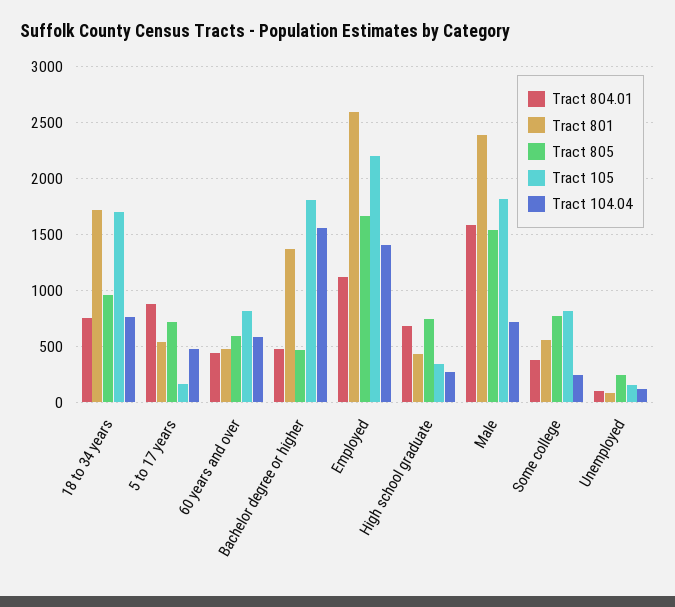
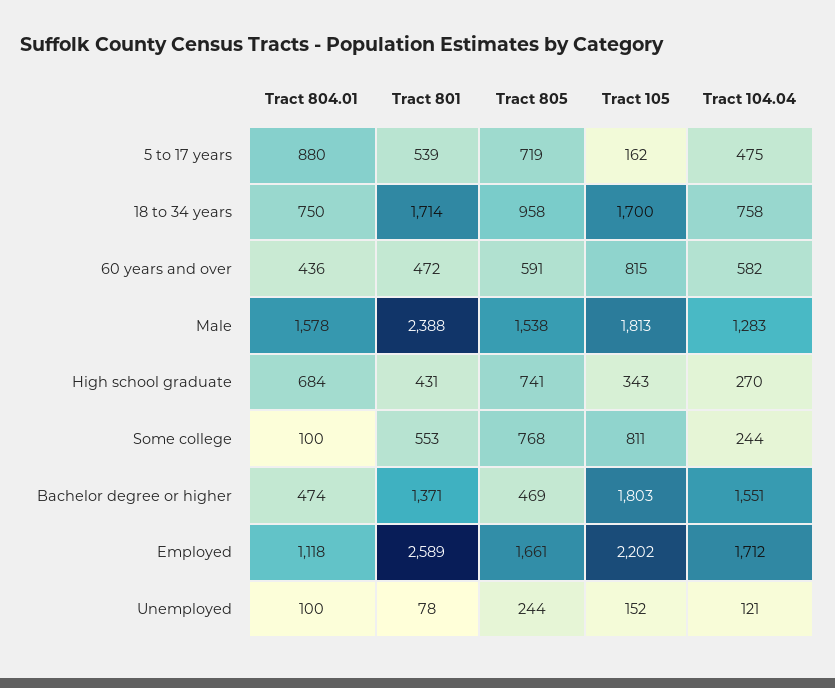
  {
    "Tract 804.01": {
      "18 to 34 years": 750,
      "5 to 17 years": 880,
      "60 years and over": 436,
      "Bachelor degree or higher": 474,
      "Employed": 1118,
      "High school graduate": 684,
      "Male": 1578,
-     "Some college": 400,
+     "Some college": 100,
      "Unemployed": 100
    },
    "Tract 801": {
      "18 to 34 years": 1714,
      "5 to 17 years": 539,
      "60 years and over": 472,
      "Bachelor degree or higher": 1371,
      "Employed": 2589,
      "High school graduate": 431,
      "Male": 2388,
      "Some college": 553,
      "Unemployed": 78
    },
    "Tract 805": {
      "18 to 34 years": 958,
      "5 to 17 years": 719,
      "60 years and over": 591,
      "Bachelor degree or higher": 469,
      "Employed": 1661,
      "High school graduate": 741,
      "Male": 1538,
      "Some college": 768,
      "Unemployed": 244
    },
    "Tract 105": {
      "18 to 34 years": 1700,
      "5 to 17 years": 162,
      "60 years and over": 815,
      "Bachelor degree or higher": 1803,
      "Employed": 2202,
      "High school graduate": 343,
      "Male": 1813,
      "Some college": 811,
      "Unemployed": 152
    },
    "Tract 104.04": {
      "18 to 34 years": 758,
      "5 to 17 years": 475,
      "60 years and over": 582,
      "Bachelor degree or higher": 1551,
-     "Employed": 1400,
+     "Employed": 1712,
      "High school graduate": 270,
-     "Male": 700,
+     "Male": 1283,
      "Some college": 244,
      "Unemployed": 121
    }
  }

